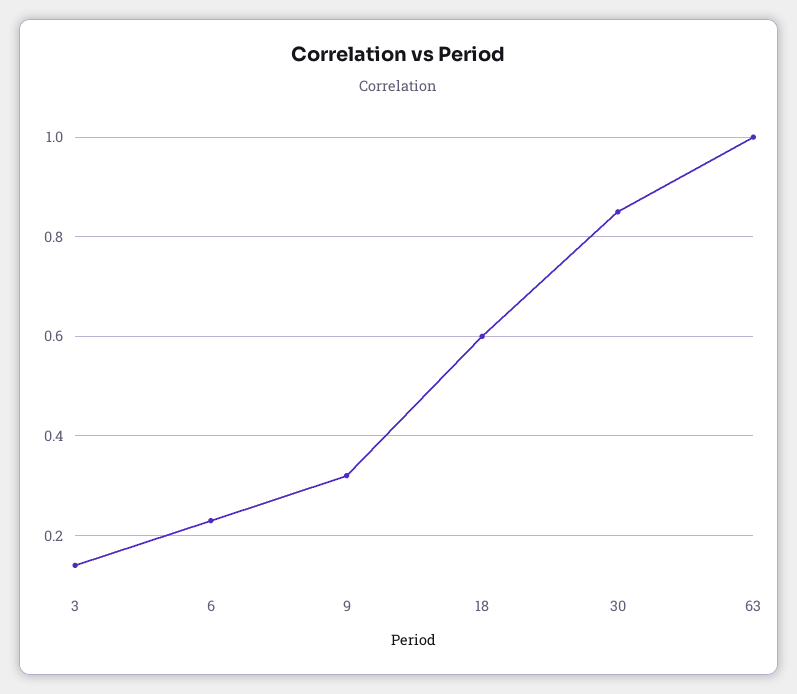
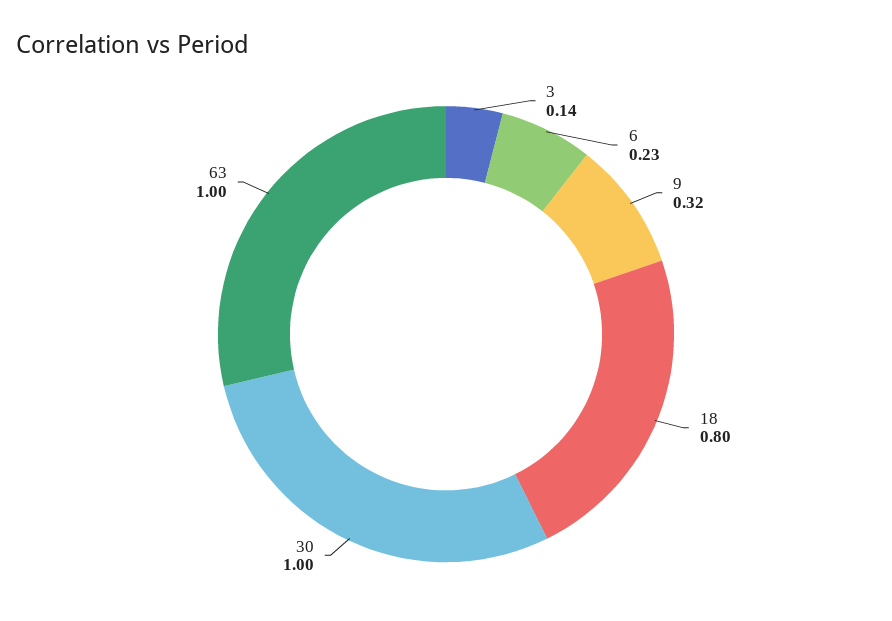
  {
    "3": 0.14,
    "6": 0.23,
    "9": 0.32,
-   "18": 0.6,
+   "18": 0.8,
-   "30": 0.85,
+   "30": 1,
    "63": 1
  }

